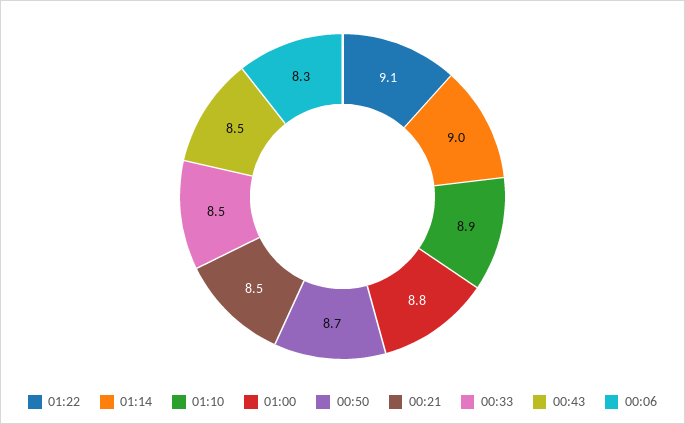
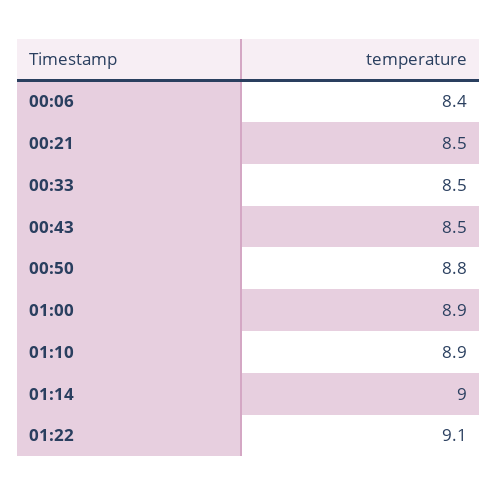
  {
    "01:22": 9.1,
    "01:14": 9,
    "01:10": 8.9,
-   "01:00": 8.8,
+   "01:00": 8.9,
-   "00:50": 8.7,
+   "00:50": 8.8,
    "00:21": 8.5,
    "00:33": 8.5,
    "00:43": 8.5,
-   "00:06": 8.3
+   "00:06": 8.4
  }

